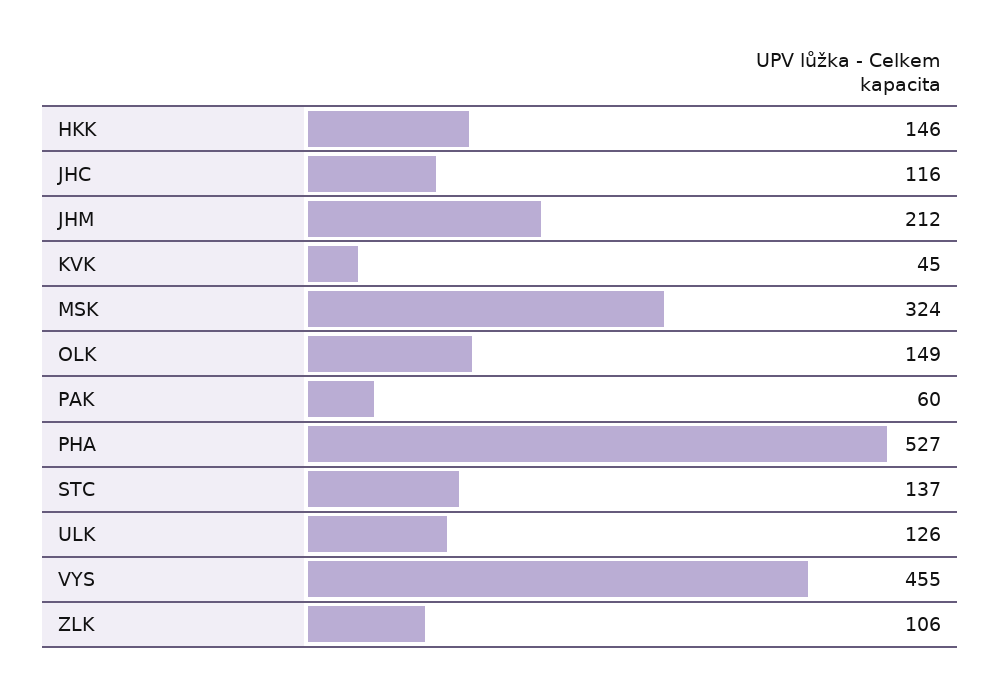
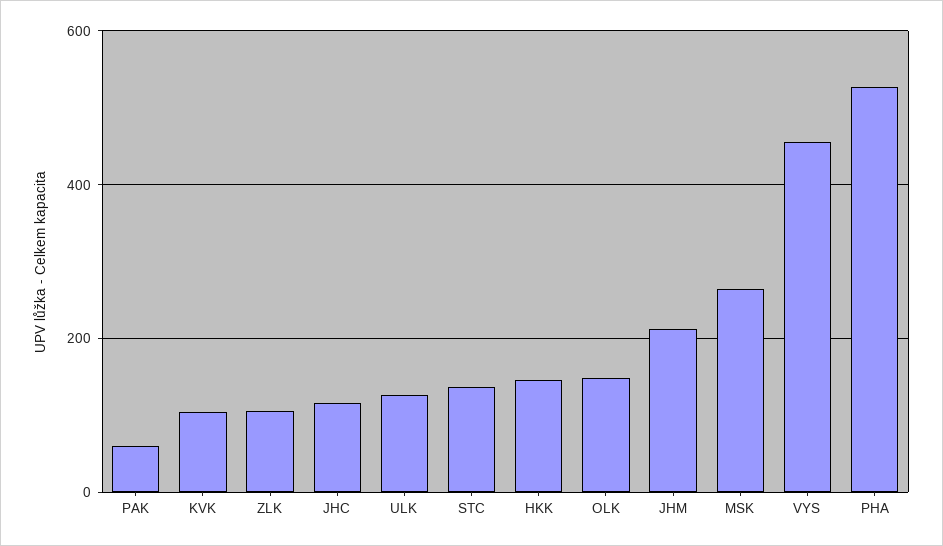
  {
    "HKK": 146,
    "JHC": 116,
    "JHM": 212,
-   "KVK": 45,
+   "KVK": 100,
-   "MSK": 324,
+   "MSK": 260,
    "OLK": 149,
    "PAK": 60,
    "PHA": 527,
    "STC": 137,
    "ULK": 126,
    "VYS": 455,
    "ZLK": 106
  }

